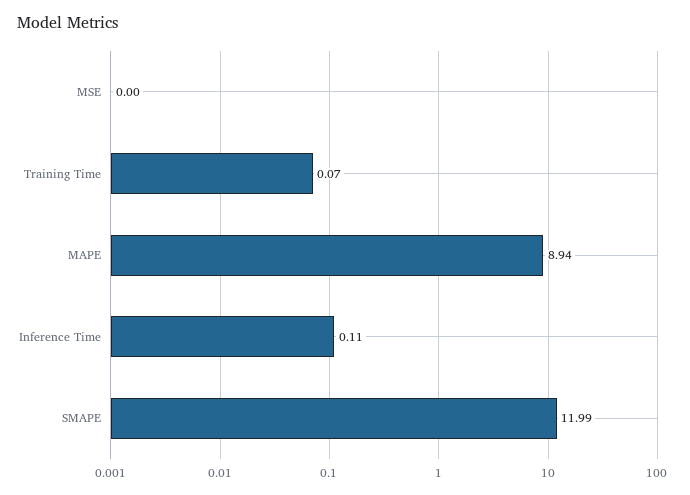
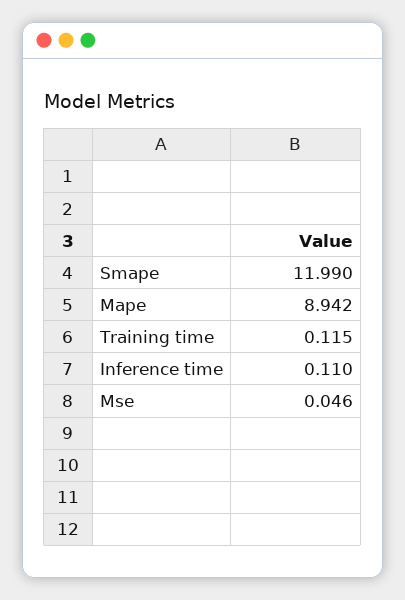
  {
-   "MSE": 0,
+   "MSE": 0.046,
-   "Training Time": 0.07,
+   "Training Time": 0.115,
    "MAPE": 8.942,
    "Inference Time": 0.11,
    "SMAPE": 11.99
  }

